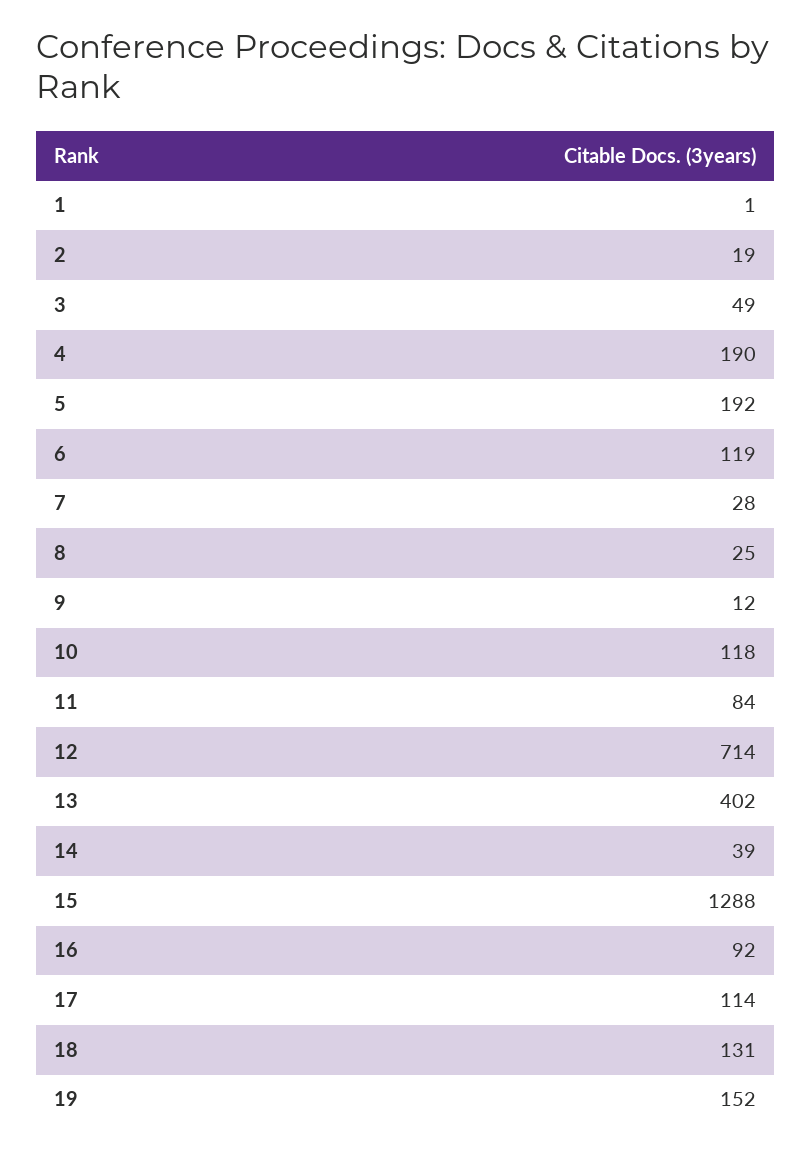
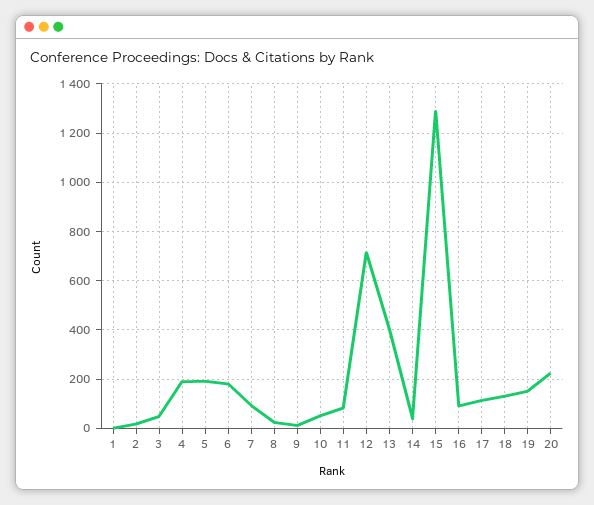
  {
    "1": 1,
    "2": 19,
    "3": 49,
    "4": 190,
    "5": 192,
-   "6": 119,
+   "6": 175,
-   "7": 28,
+   "7": 100,
    "8": 25,
    "9": 12,
-   "10": 118,
+   "10": 50,
    "11": 84,
    "12": 714,
    "13": 402,
    "14": 39,
    "15": 1288,
    "16": 92,
    "17": 114,
    "18": 131,
-   "19": 152
+   "19": 152,
+   "20": 225
  }

